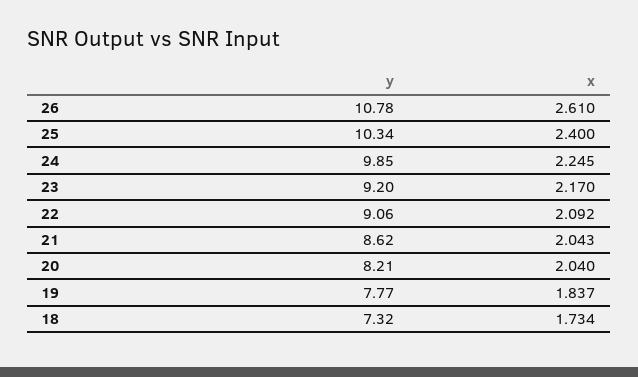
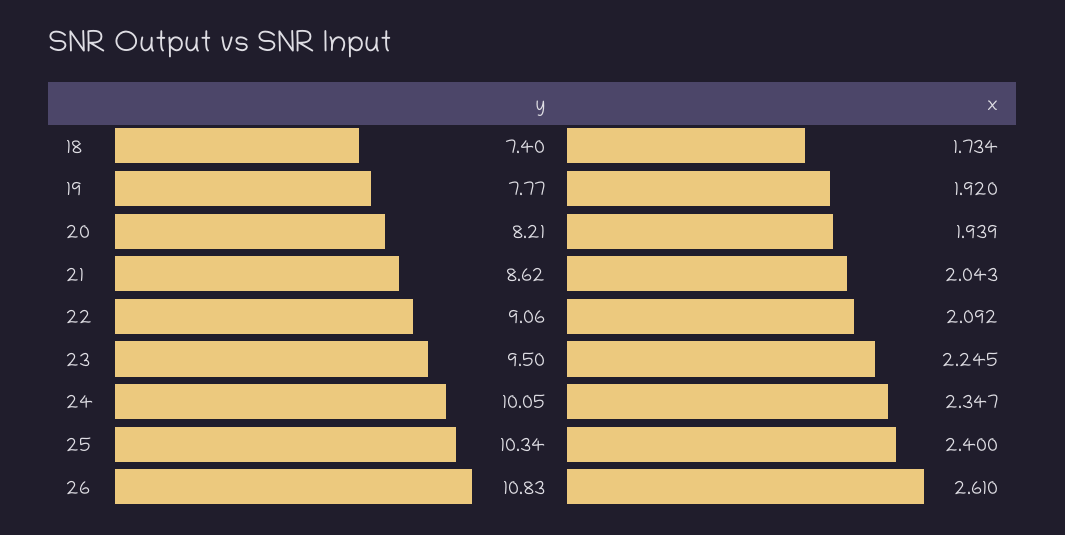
  {
    "y": {
-     "26": 10.78,
+     "26": 10.83,
      "25": 10.34,
-     "24": 9.85,
+     "24": 10.05,
-     "23": 9.2,
+     "23": 9.5,
      "22": 9.06,
      "21": 8.62,
      "20": 8.21,
      "19": 7.77,
-     "18": 7.32
+     "18": 7.4
    },
    "x": {
      "26": 2.61,
      "25": 2.4,
-     "24": 2.245,
+     "24": 2.347,
-     "23": 2.17,
+     "23": 2.245,
      "22": 2.092,
      "21": 2.043,
-     "20": 2.04,
+     "20": 1.939,
-     "19": 1.837,
+     "19": 1.92,
      "18": 1.734
    }
  }

